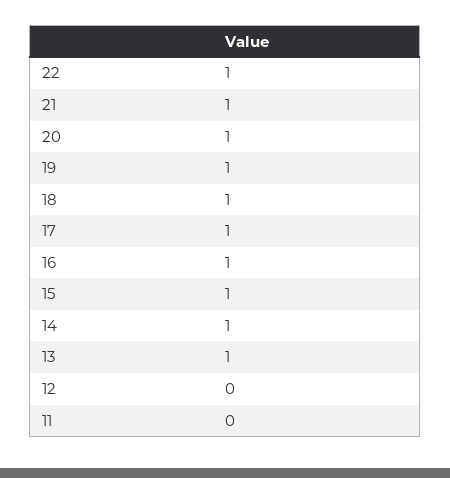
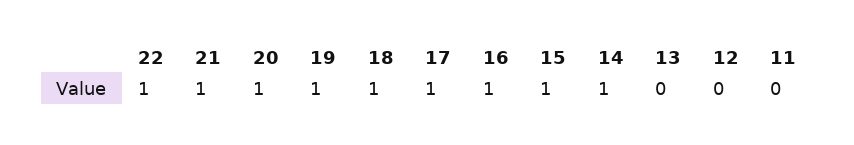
  {
    "22": 1,
    "21": 1,
    "20": 1,
    "19": 1,
    "18": 1,
    "17": 1,
    "16": 1,
    "15": 1,
    "14": 1,
-   "13": 1,
+   "13": 0,
    "12": 0,
    "11": 0
  }

